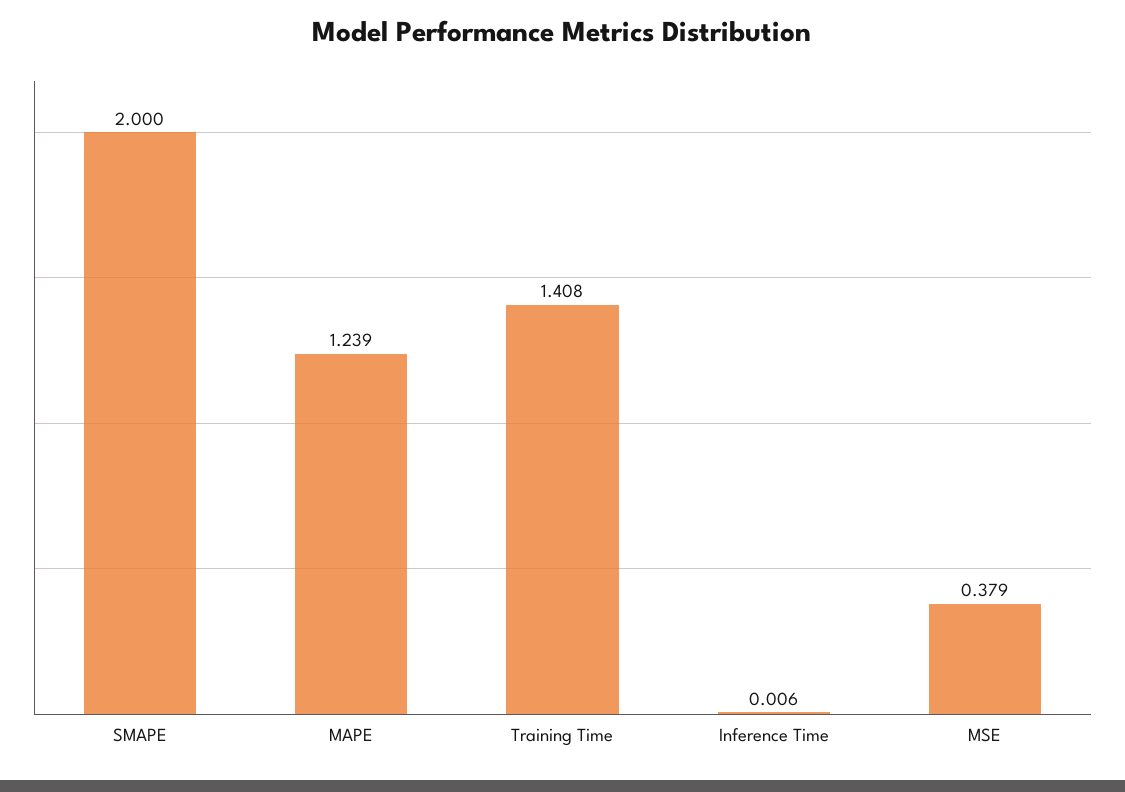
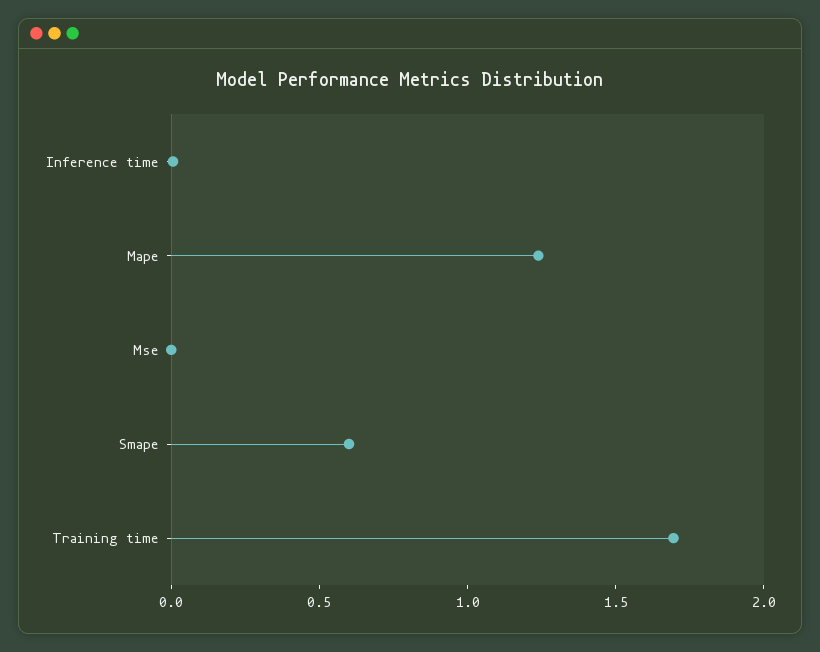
  {
-   "SMAPE": 2,
+   "SMAPE": 0.6,
    "MAPE": 1.239,
-   "Training Time": 1.408,
+   "Training Time": 1.7,
    "Inference Time": 0.006,
-   "MSE": 0.379
+   "MSE": 0
  }

